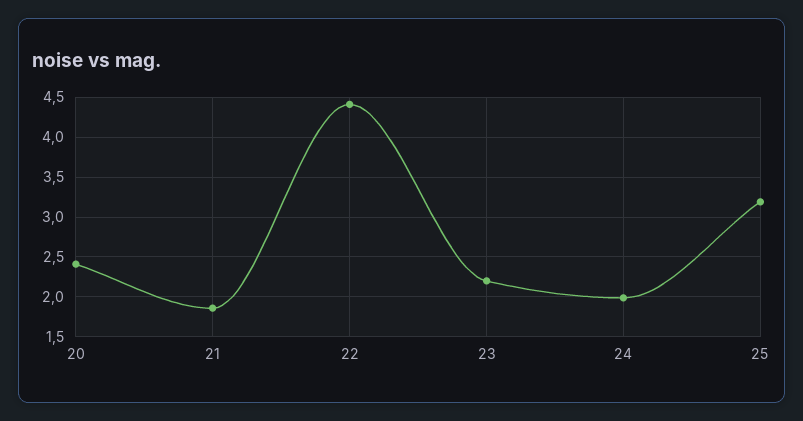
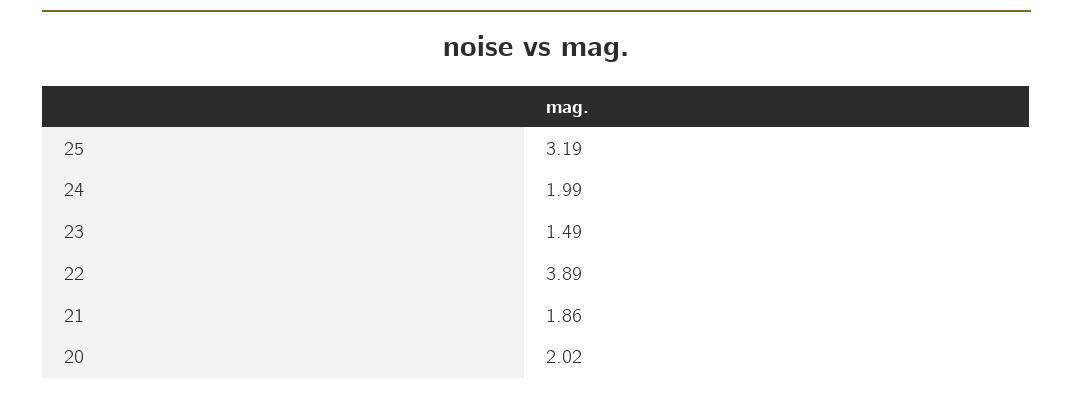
  {
-   "20": 2.4,
+   "20": 2.02,
    "21": 1.86,
-   "22": 4.4,
+   "22": 3.89,
-   "23": 2.2,
+   "23": 1.49,
    "24": 1.99,
    "25": 3.19
  }

